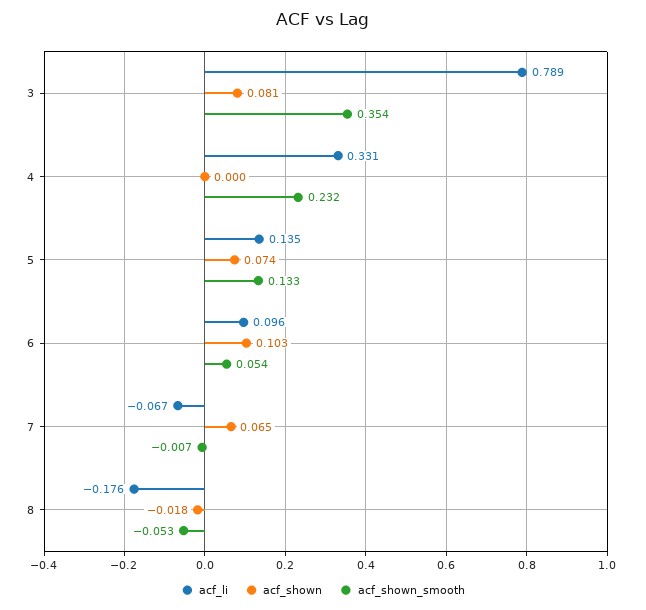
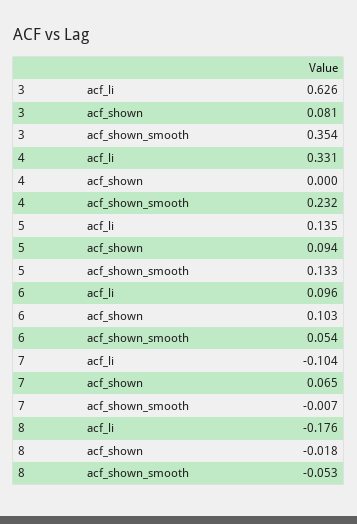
  {
    "acf_li": {
-     "3": 0.789,
+     "3": 0.626,
      "4": 0.331,
      "5": 0.135,
      "6": 0.096,
-     "7": -0.067,
+     "7": -0.104,
      "8": -0.176
    },
    "acf_shown": {
      "3": 0.081,
      "4": 0,
-     "5": 0.074,
+     "5": 0.094,
      "6": 0.103,
      "7": 0.065,
      "8": -0.018
    },
    "acf_shown_smooth": {
      "3": 0.354,
      "4": 0.232,
      "5": 0.133,
      "6": 0.054,
      "7": -0.007,
      "8": -0.053
    }
  }

